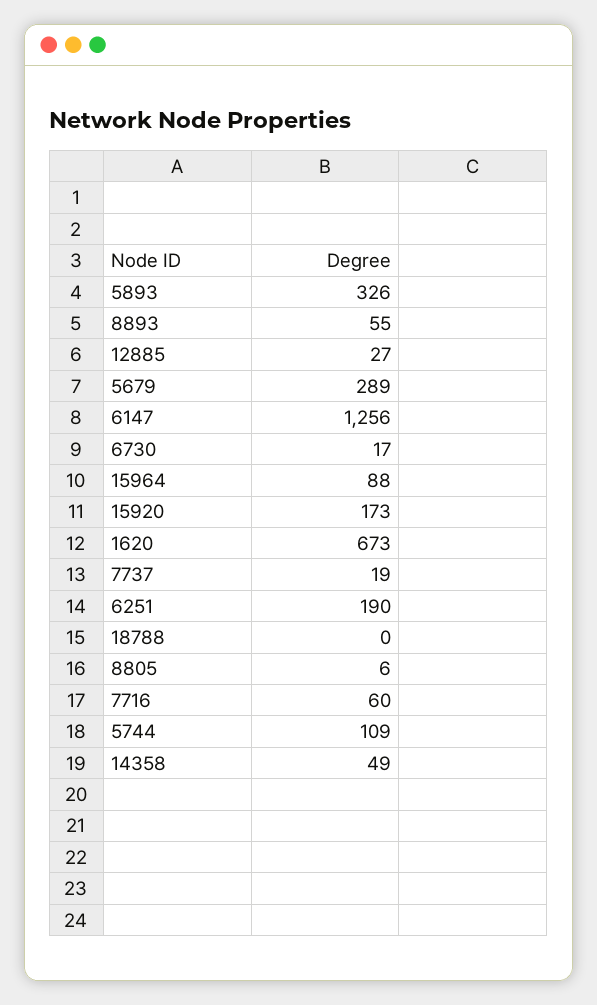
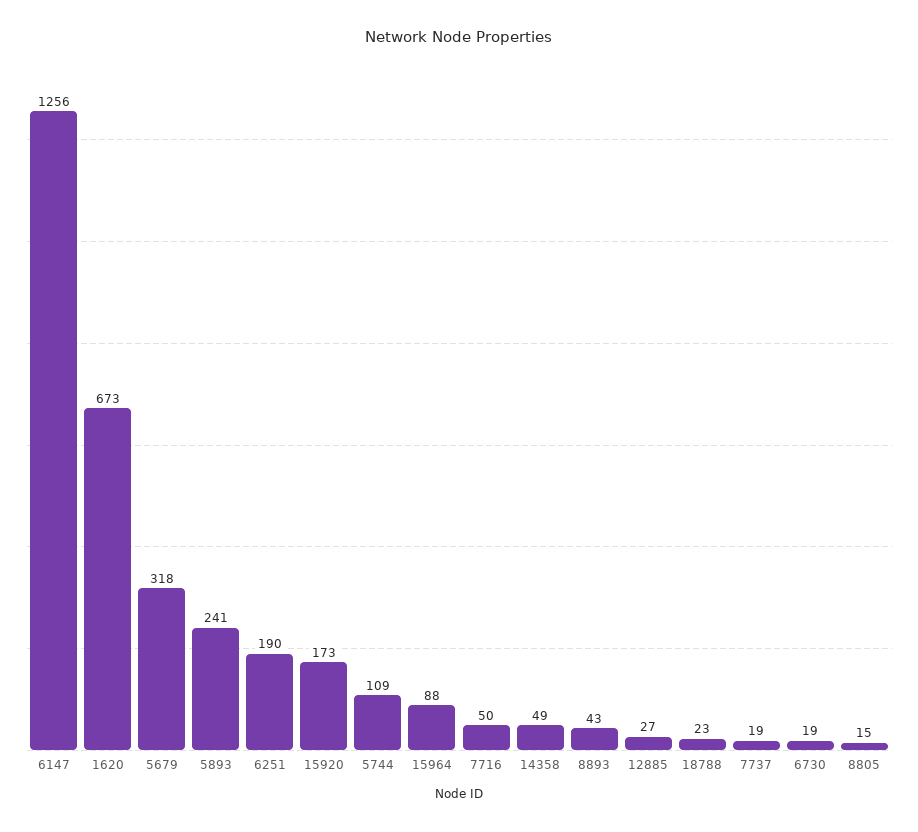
  {
-   "5893": 326,
+   "5893": 241,
-   "8893": 55,
+   "8893": 43,
    "12885": 27,
-   "5679": 289,
+   "5679": 318,
    "6147": 1256,
-   "6730": 17,
+   "6730": 19,
    "15964": 88,
    "15920": 173,
    "1620": 673,
    "7737": 19,
    "6251": 190,
-   "18788": 0,
+   "18788": 23,
-   "8805": 6,
+   "8805": 15,
-   "7716": 60,
+   "7716": 50,
    "5744": 109,
    "14358": 49
  }

